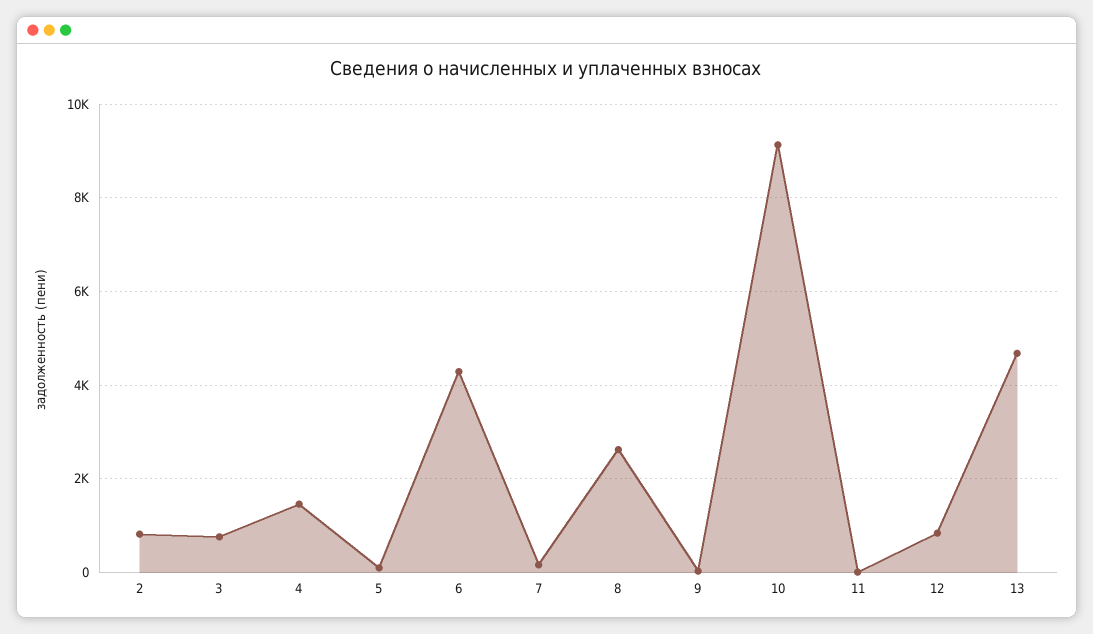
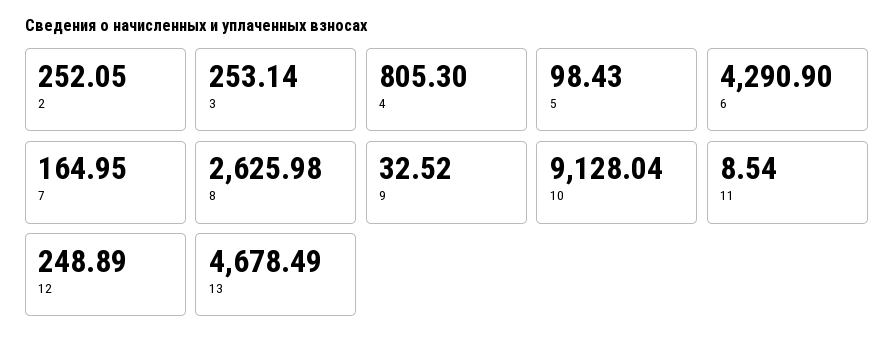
  {
-   "2": 800,
+   "2": 252.05,
-   "3": 800,
+   "3": 253.14,
-   "4": 1400,
+   "4": 805.3,
    "5": 98.43,
    "6": 4290.9,
    "7": 164.95,
    "8": 2625.98,
    "9": 32.52,
    "10": 9128.04,
    "11": 8.54,
-   "12": 800,
+   "12": 248.89,
    "13": 4678.49
  }

